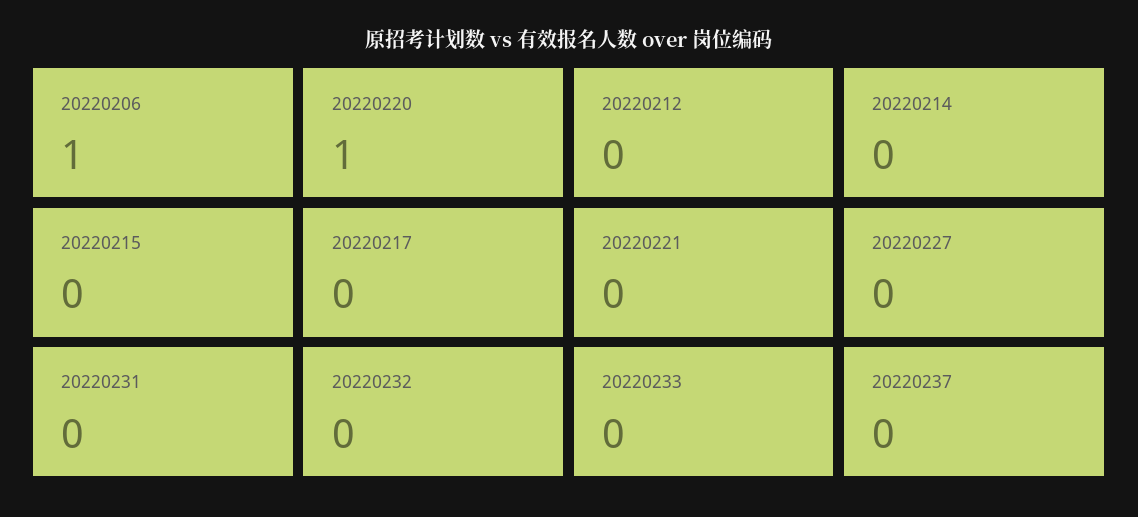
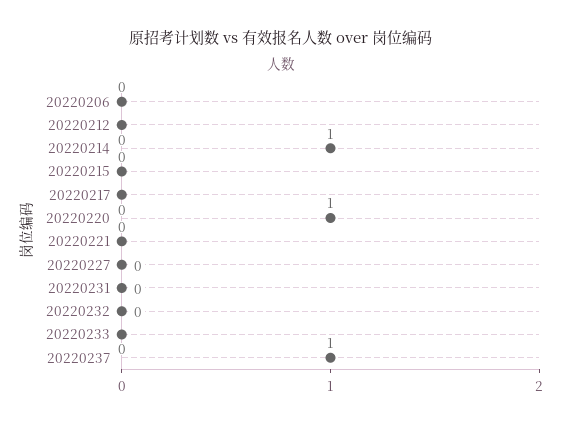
  {
-   "20220206": 1,
+   "20220206": 0,
    "20220220": 1,
    "20220212": 0,
-   "20220214": 0,
+   "20220214": 1,
    "20220215": 0,
    "20220217": 0,
    "20220221": 0,
    "20220227": 0,
    "20220231": 0,
    "20220232": 0,
    "20220233": 0,
-   "20220237": 0
+   "20220237": 1
  }

